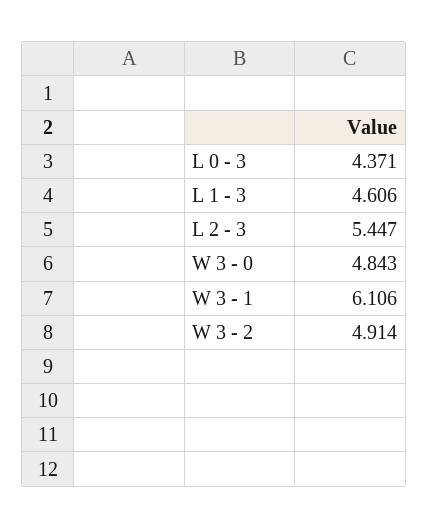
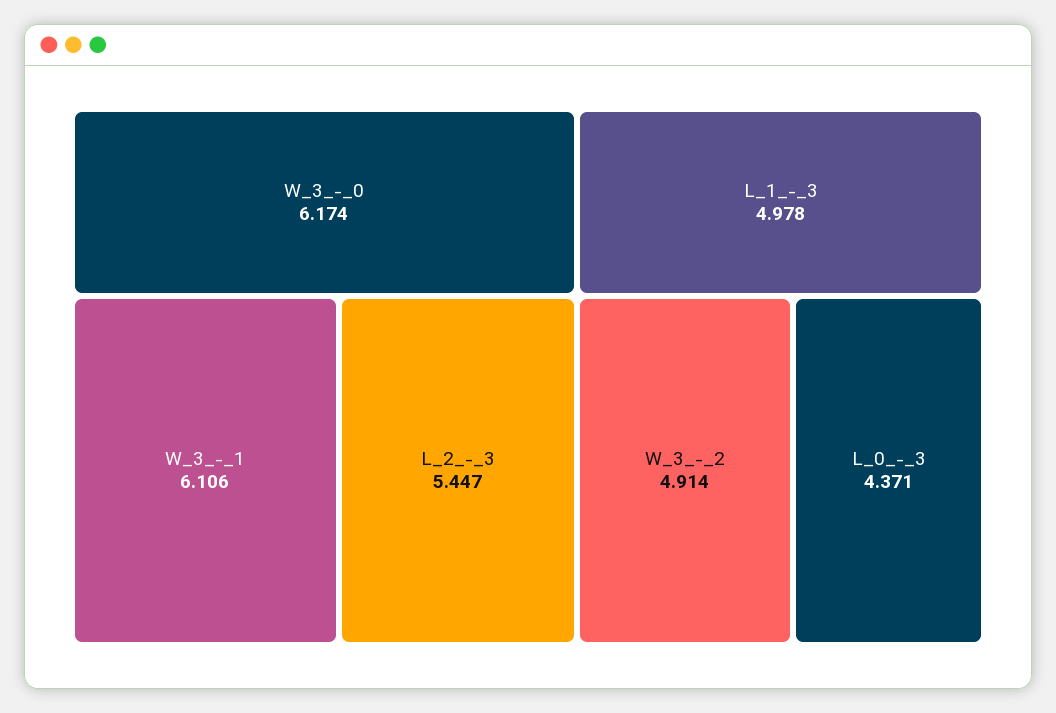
  {
    "L 0 - 3": 4.371,
-   "L 1 - 3": 4.606,
+   "L 1 - 3": 4.978,
    "L 2 - 3": 5.447,
-   "W 3 - 0": 4.843,
+   "W 3 - 0": 6.174,
    "W 3 - 1": 6.106,
    "W 3 - 2": 4.914
  }

